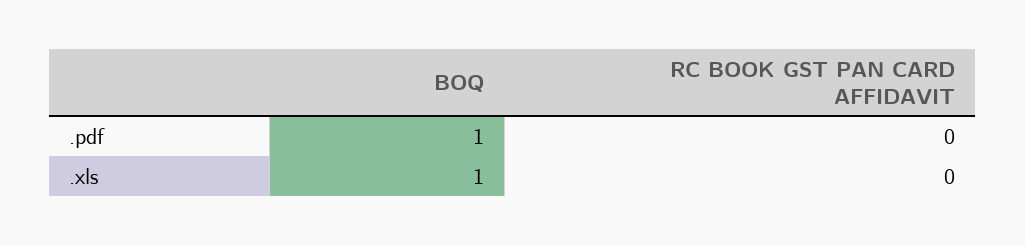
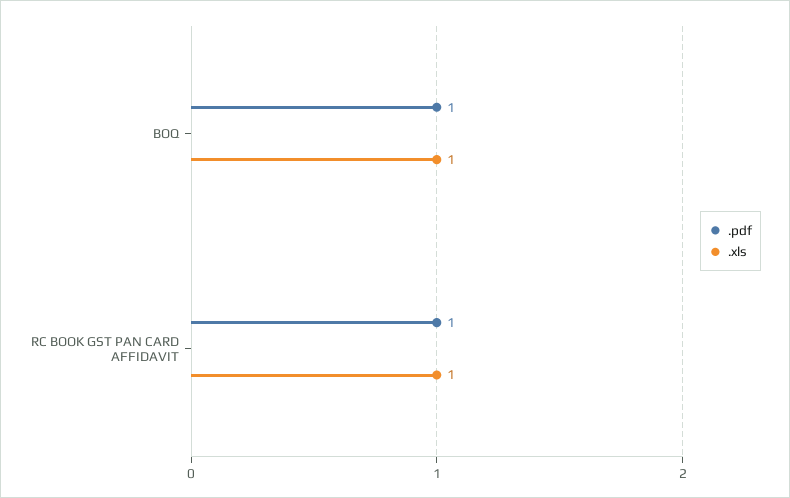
  {
    ".pdf": {
      "BOQ": 1,
-     "RC BOOK GST PAN CARD AFFIDAVIT": 0
+     "RC BOOK GST PAN CARD AFFIDAVIT": 1
    },
    ".xls": {
      "BOQ": 1,
-     "RC BOOK GST PAN CARD AFFIDAVIT": 0
+     "RC BOOK GST PAN CARD AFFIDAVIT": 1
    }
  }

